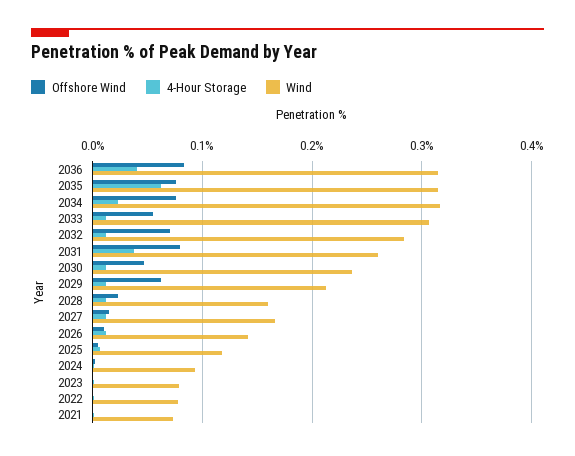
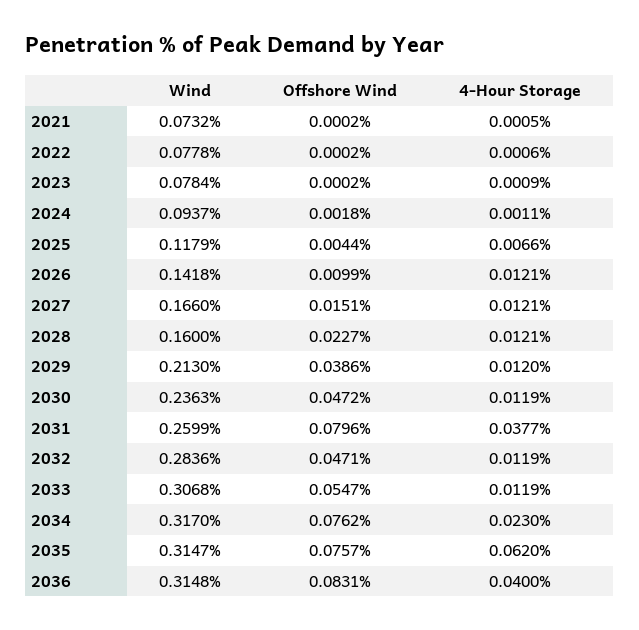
  {
    "Offshore Wind": {
      "2036": 0.0831,
      "2035": 0.0757,
      "2034": 0.0762,
      "2033": 0.0547,
-     "2032": 0.07,
+     "2032": 0.0471,
      "2031": 0.0796,
      "2030": 0.0472,
-     "2029": 0.06,
+     "2029": 0.0386,
      "2028": 0.0227,
      "2027": 0.0151,
      "2026": 0.0099,
      "2025": 0.0044,
      "2024": 0.0018,
      "2023": 0.0002,
      "2022": 0.0002,
      "2021": 0.0002
    },
    "4-Hour Storage": {
      "2036": 0.04,
      "2035": 0.062,
      "2034": 0.023,
      "2033": 0.0119,
      "2032": 0.0119,
      "2031": 0.0377,
      "2030": 0.0119,
      "2029": 0.012,
      "2028": 0.0121,
      "2027": 0.0121,
      "2026": 0.0121,
      "2025": 0.0066,
      "2024": 0.0011,
      "2023": 0.0009,
      "2022": 0.0006,
      "2021": 0.0005
    },
    "Wind": {
      "2036": 0.3148,
      "2035": 0.3147,
      "2034": 0.317,
      "2033": 0.3068,
      "2032": 0.2836,
      "2031": 0.2599,
      "2030": 0.2363,
      "2029": 0.213,
      "2028": 0.16,
      "2027": 0.166,
      "2026": 0.1418,
      "2025": 0.1179,
      "2024": 0.0937,
      "2023": 0.0784,
      "2022": 0.0778,
      "2021": 0.0732
    }
  }

